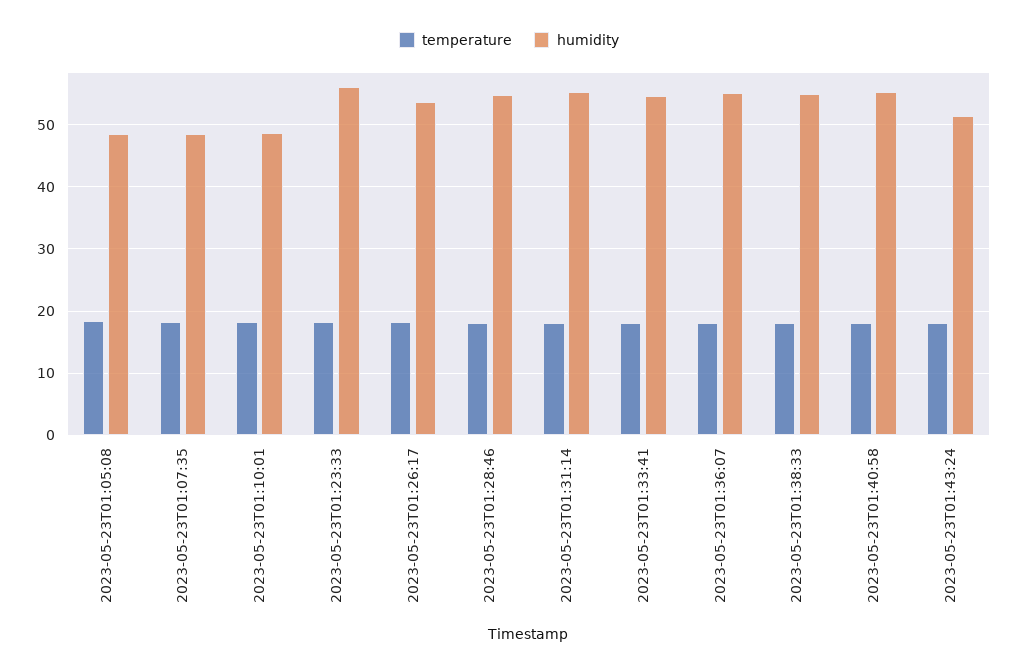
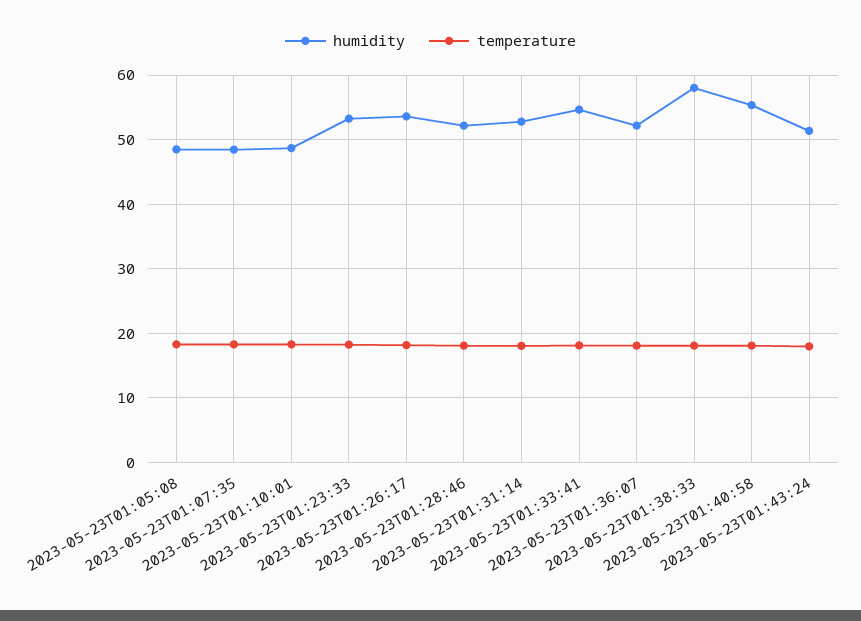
  {
    "temperature": {
      "2023-05-23T01:05:08": 18,
      "2023-05-23T01:07:35": 18,
      "2023-05-23T01:10:01": 18,
      "2023-05-23T01:23:33": 18,
      "2023-05-23T01:26:17": 18,
      "2023-05-23T01:28:46": 18,
      "2023-05-23T01:31:14": 18,
      "2023-05-23T01:33:41": 18,
      "2023-05-23T01:36:07": 18,
      "2023-05-23T01:38:33": 18,
      "2023-05-23T01:40:58": 18,
      "2023-05-23T01:43:24": 18
    },
    "humidity": {
      "2023-05-23T01:05:08": 49,
      "2023-05-23T01:07:35": 48,
      "2023-05-23T01:10:01": 49,
-     "2023-05-23T01:23:33": 56,
+     "2023-05-23T01:23:33": 53,
      "2023-05-23T01:26:17": 54,
-     "2023-05-23T01:28:46": 55,
+     "2023-05-23T01:28:46": 52,
-     "2023-05-23T01:31:14": 55,
+     "2023-05-23T01:31:14": 53,
      "2023-05-23T01:33:41": 55,
-     "2023-05-23T01:36:07": 55,
+     "2023-05-23T01:36:07": 52,
-     "2023-05-23T01:38:33": 55,
+     "2023-05-23T01:38:33": 58,
      "2023-05-23T01:40:58": 55,
      "2023-05-23T01:43:24": 51
    }
  }

